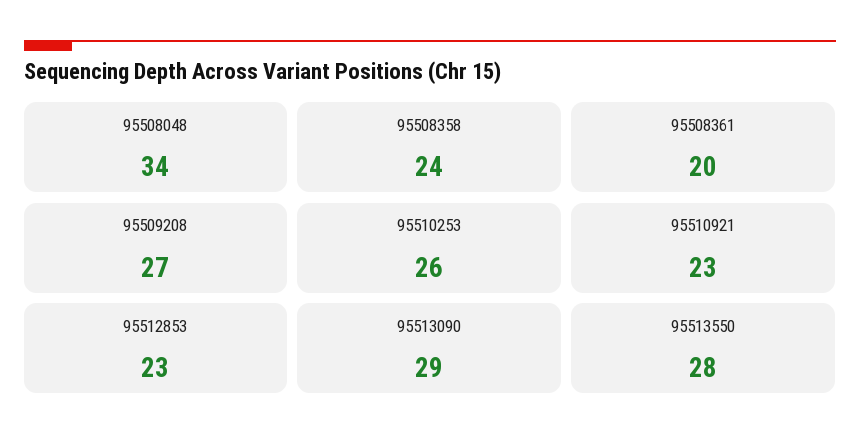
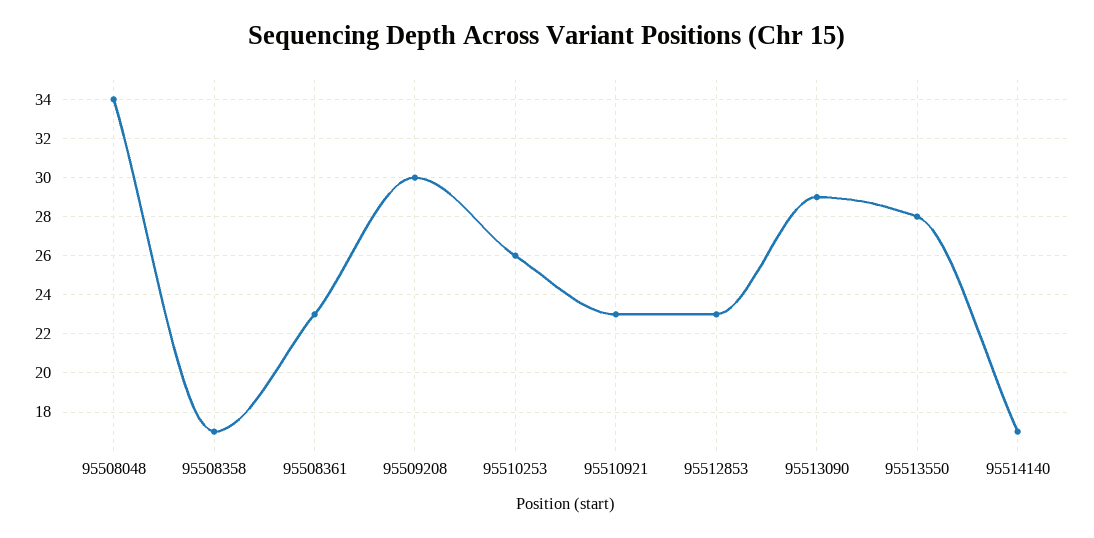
  {
    "95508048": 34,
-   "95508358": 24,
+   "95508358": 17,
-   "95508361": 20,
+   "95508361": 23,
-   "95509208": 27,
+   "95509208": 30,
    "95510253": 26,
    "95510921": 23,
    "95512853": 23,
    "95513090": 29,
-   "95513550": 28
+   "95513550": 28,
+   "95514140": 17
  }

